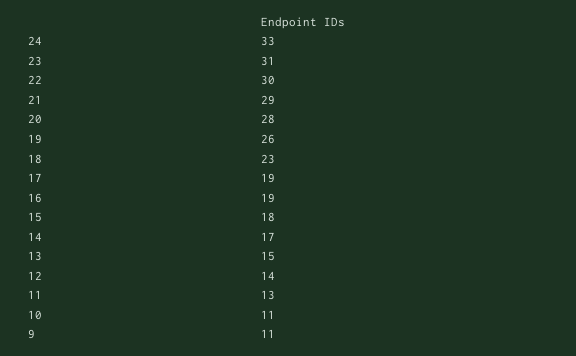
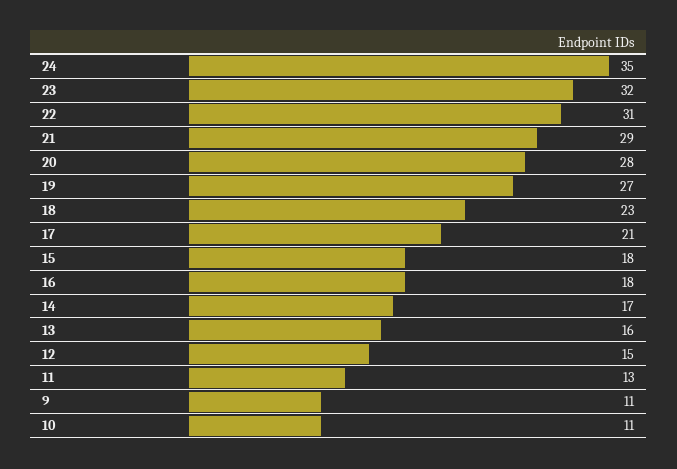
  {
-   "24": 33,
+   "24": 35,
-   "23": 31,
+   "23": 32,
-   "22": 30,
+   "22": 31,
    "21": 29,
    "20": 28,
-   "19": 26,
+   "19": 27,
    "18": 23,
-   "17": 19,
+   "17": 21,
-   "16": 19,
+   "16": 18,
    "15": 18,
    "14": 17,
-   "13": 15,
+   "13": 16,
-   "12": 14,
+   "12": 15,
    "11": 13,
    "10": 11,
    "9": 11
  }

